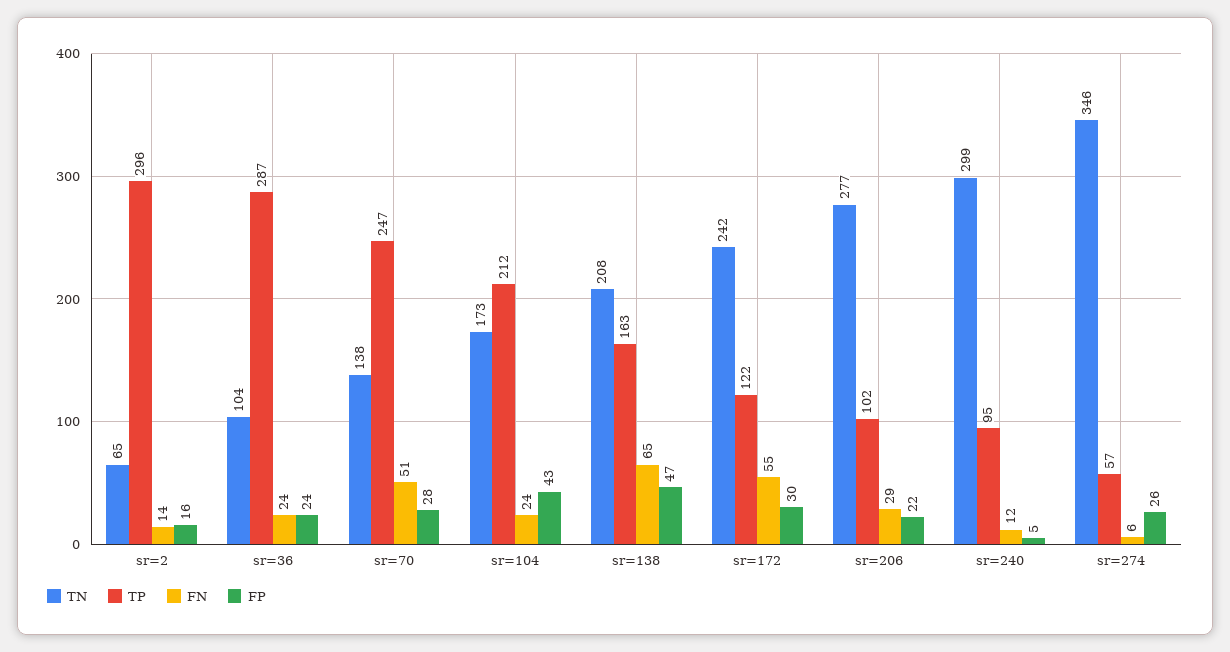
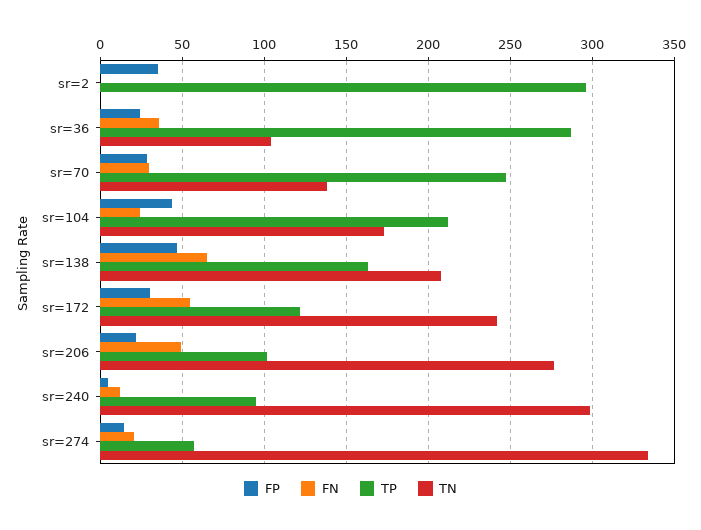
  {
    "TN": {
-     "sr=2": 65,
+     "sr=2": 0,
      "sr=36": 104,
      "sr=70": 138,
      "sr=104": 173,
      "sr=138": 208,
      "sr=172": 242,
      "sr=206": 277,
      "sr=240": 299,
-     "sr=274": 346
+     "sr=274": 335
    },
    "TP": {
      "sr=2": 296,
      "sr=36": 287,
      "sr=70": 247,
      "sr=104": 212,
      "sr=138": 163,
      "sr=172": 122,
      "sr=206": 102,
      "sr=240": 95,
      "sr=274": 57
    },
    "FN": {
-     "sr=2": 14,
+     "sr=2": 0,
-     "sr=36": 24,
+     "sr=36": 35,
-     "sr=70": 51,
+     "sr=70": 30,
      "sr=104": 24,
      "sr=138": 65,
      "sr=172": 55,
-     "sr=206": 29,
+     "sr=206": 50,
      "sr=240": 12,
-     "sr=274": 6
+     "sr=274": 20
    },
    "FP": {
-     "sr=2": 16,
+     "sr=2": 35,
      "sr=36": 24,
      "sr=70": 28,
      "sr=104": 43,
      "sr=138": 47,
      "sr=172": 30,
      "sr=206": 22,
      "sr=240": 5,
-     "sr=274": 26
+     "sr=274": 15
    }
  }

